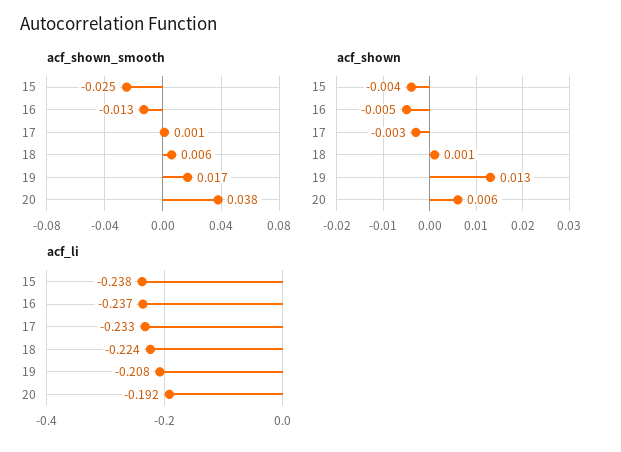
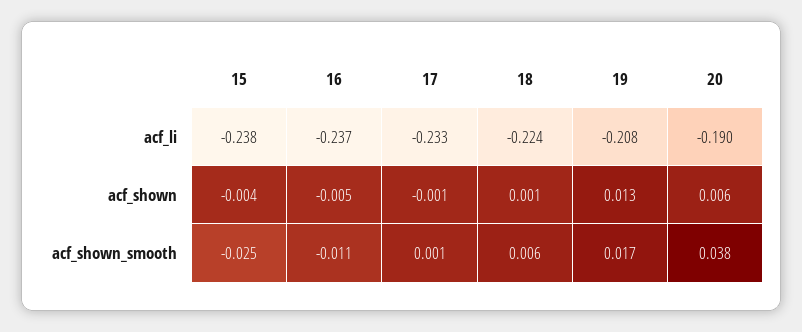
  {
    "acf_shown_smooth": {
      "15": -0.025,
-     "16": -0.013,
+     "16": -0.011,
      "17": 0.001,
      "18": 0.006,
      "19": 0.017,
      "20": 0.038
    },
    "acf_shown": {
      "15": -0.004,
      "16": -0.005,
-     "17": -0.003,
+     "17": -0.001,
      "18": 0.001,
      "19": 0.013,
      "20": 0.006
    },
    "acf_li": {
      "15": -0.238,
      "16": -0.237,
      "17": -0.233,
      "18": -0.224,
      "19": -0.208,
-     "20": -0.192
+     "20": -0.19
    }
  }

